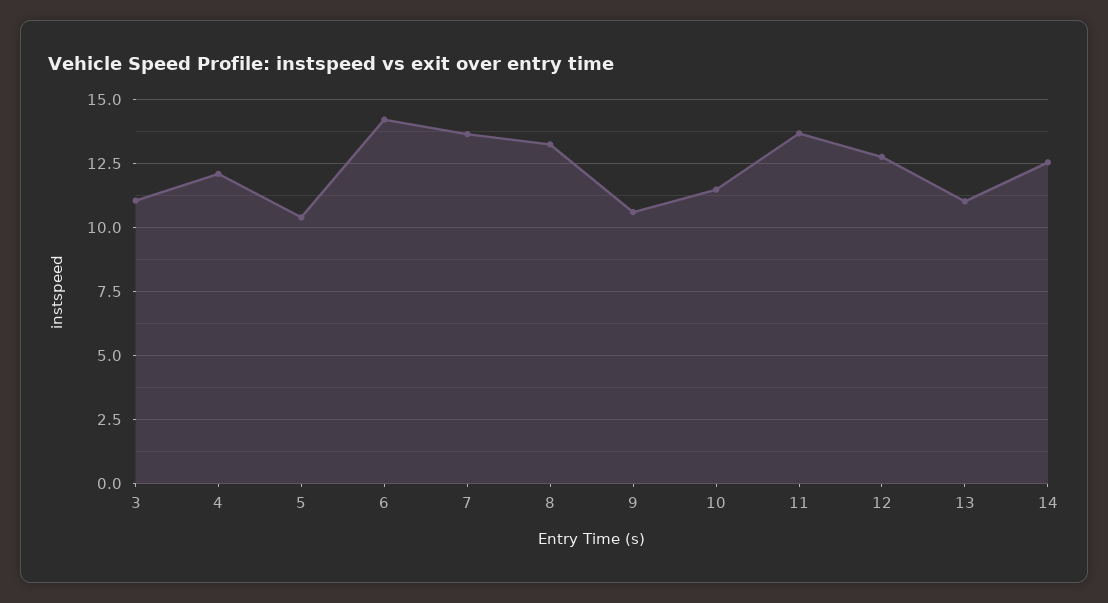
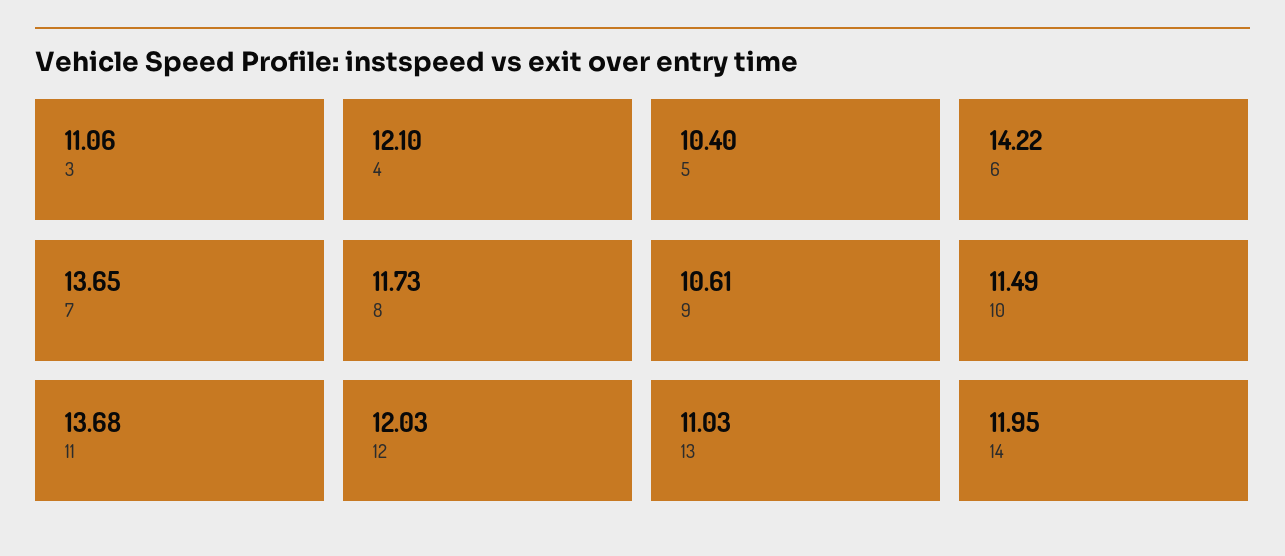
  {
    "3": 11.06,
    "4": 12.1,
    "5": 10.4,
    "6": 14.22,
    "7": 13.65,
-   "8": 13.25,
+   "8": 11.73,
    "9": 10.61,
    "10": 11.49,
    "11": 13.68,
-   "12": 12.75,
+   "12": 12.03,
    "13": 11.03,
-   "14": 12.5
+   "14": 11.95
  }

